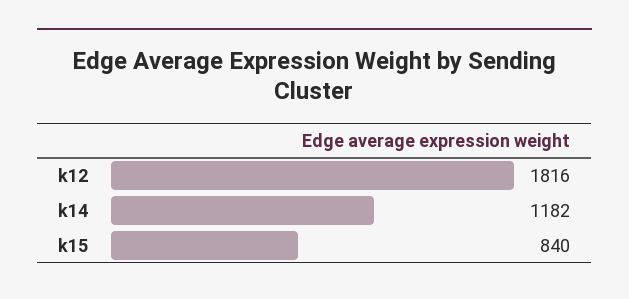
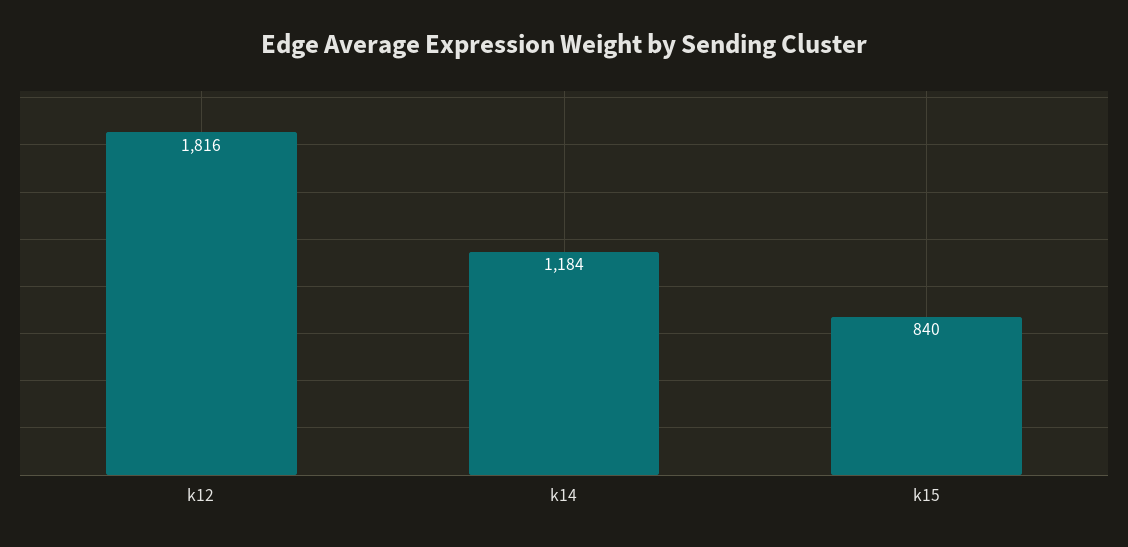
  {
    "k12": 1816,
-   "k14": 1182,
+   "k14": 1184,
    "k15": 840
  }

